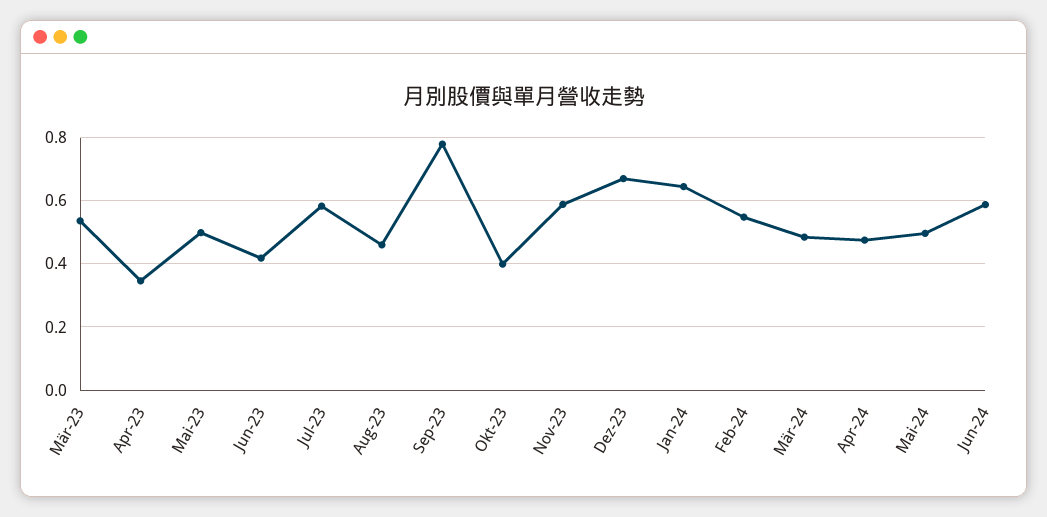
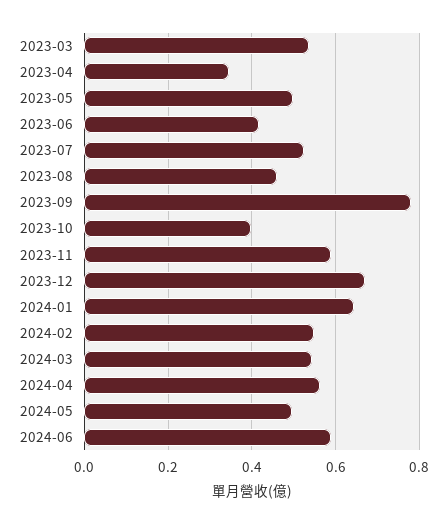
  {
    "Mär-23": 0.54,
    "Apr-23": 0.34,
    "Mai-23": 0.5,
    "Jun-23": 0.42,
-   "Jul-23": 0.58,
+   "Jul-23": 0.52,
    "Aug-23": 0.46,
    "Sep-23": 0.78,
    "Okt-23": 0.4,
    "Nov-23": 0.58,
    "Dez-23": 0.68,
    "Jan-24": 0.64,
    "Feb-24": 0.54,
-   "Mär-24": 0.48,
+   "Mär-24": 0.54,
-   "Apr-24": 0.48,
+   "Apr-24": 0.56,
    "Mai-24": 0.5,
    "Jun-24": 0.58
  }

